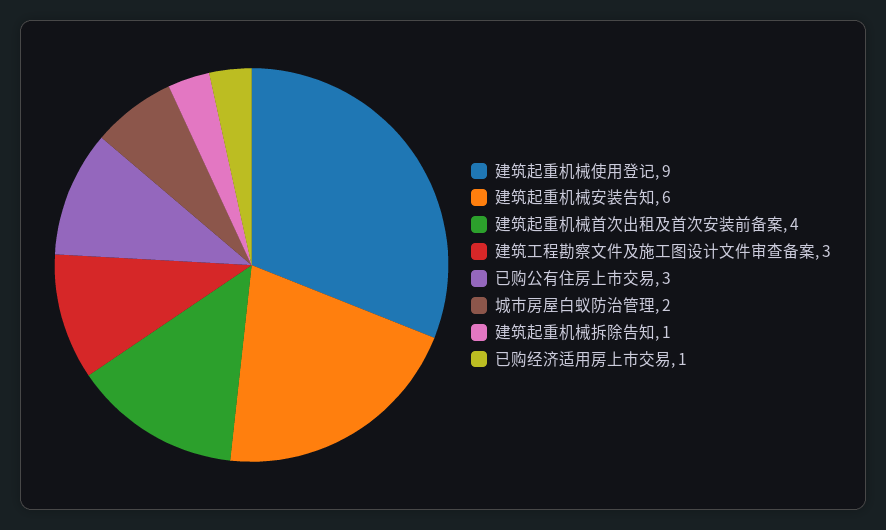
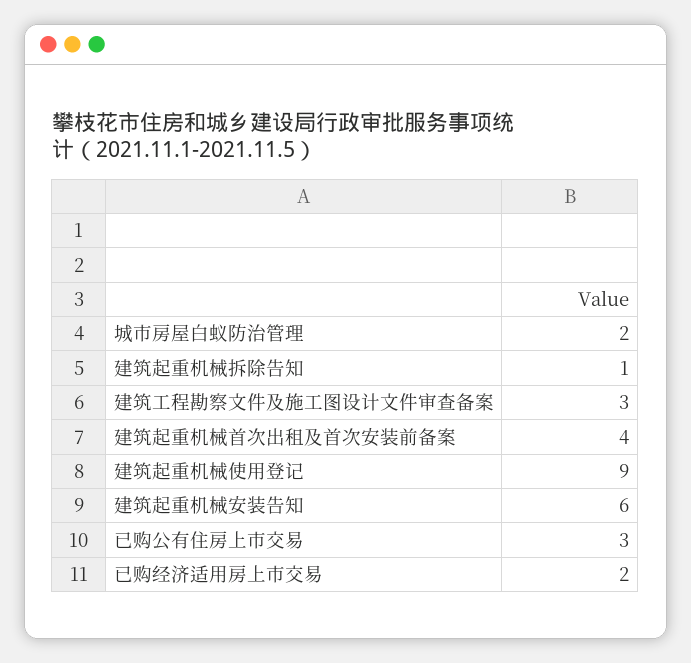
  {
    "建筑起重机械使用登记": 9,
    "建筑起重机械安装告知": 6,
    "建筑起重机械首次出租及首次安装前备案": 4,
    "建筑工程勘察文件及施工图设计文件审查备案": 3,
    "已购公有住房上市交易": 3,
    "城市房屋白蚁防治管理": 2,
    "建筑起重机械拆除告知": 1,
-   "已购经济适用房上市交易": 1
+   "已购经济适用房上市交易": 2
  }

